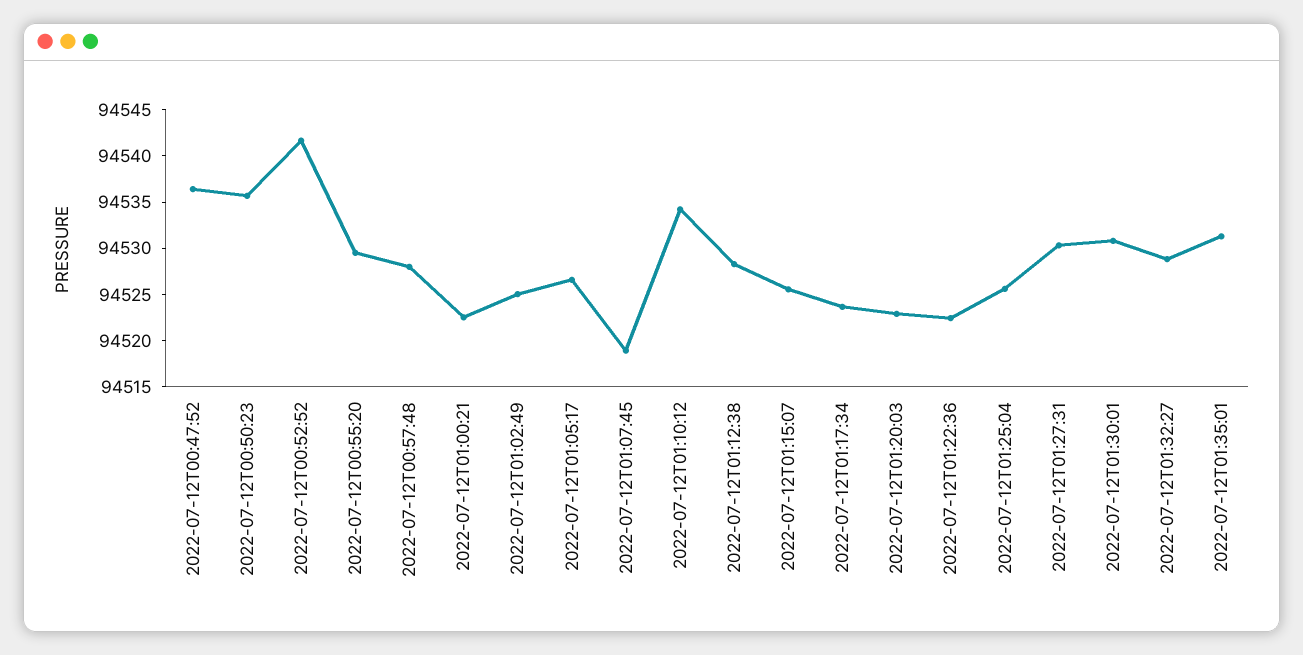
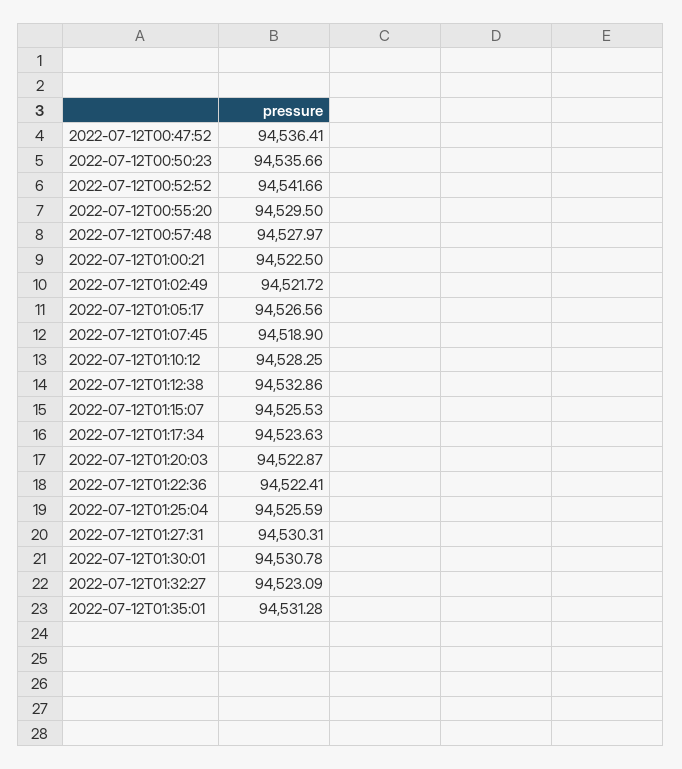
  {
    "2022-07-12T00:47:52": 94536.41,
    "2022-07-12T00:50:23": 94535.66,
    "2022-07-12T00:52:52": 94541.66,
    "2022-07-12T00:55:20": 94529.5,
    "2022-07-12T00:57:48": 94527.97,
    "2022-07-12T01:00:21": 94522.5,
-   "2022-07-12T01:02:49": 94525,
+   "2022-07-12T01:02:49": 94521.72,
    "2022-07-12T01:05:17": 94526.56,
    "2022-07-12T01:07:45": 94518.9,
-   "2022-07-12T01:10:12": 94534,
+   "2022-07-12T01:10:12": 94528.25,
-   "2022-07-12T01:12:38": 94528,
+   "2022-07-12T01:12:38": 94532.86,
    "2022-07-12T01:15:07": 94525.53,
    "2022-07-12T01:17:34": 94523.63,
    "2022-07-12T01:20:03": 94522.87,
    "2022-07-12T01:22:36": 94522.41,
    "2022-07-12T01:25:04": 94525.59,
    "2022-07-12T01:27:31": 94530.31,
    "2022-07-12T01:30:01": 94530.78,
-   "2022-07-12T01:32:27": 94529,
+   "2022-07-12T01:32:27": 94523.09,
    "2022-07-12T01:35:01": 94531.28
  }

